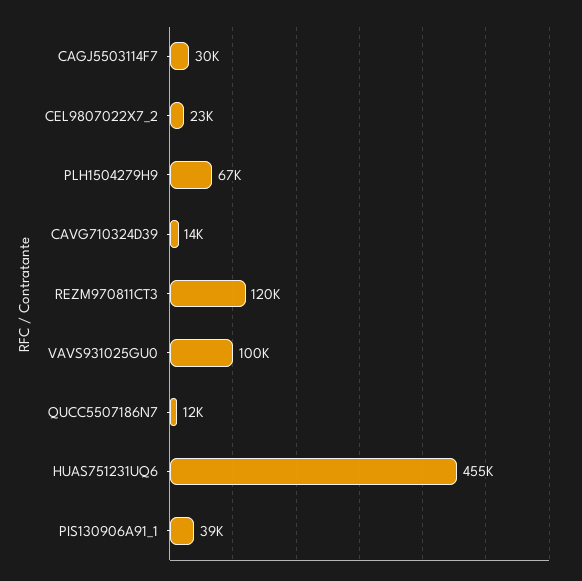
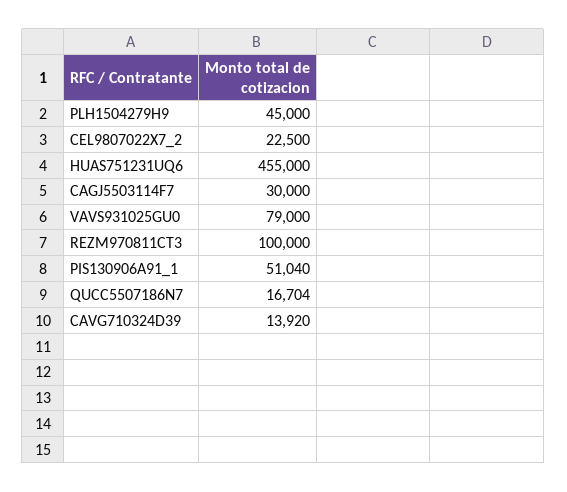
  {
    "CAGJ5503114F7": 30000,
    "CEL9807022X7_2": 22500,
-   "PLH1504279H9": 67000,
+   "PLH1504279H9": 45000,
    "CAVG710324D39": 13920,
-   "REZM970811CT3": 120000,
+   "REZM970811CT3": 100000,
-   "VAVS931025GU0": 100000,
+   "VAVS931025GU0": 79000,
-   "QUCC5507186N7": 12000,
+   "QUCC5507186N7": 16704,
    "HUAS751231UQ6": 455000,
-   "PIS130906A91_1": 39000
+   "PIS130906A91_1": 51040
  }

